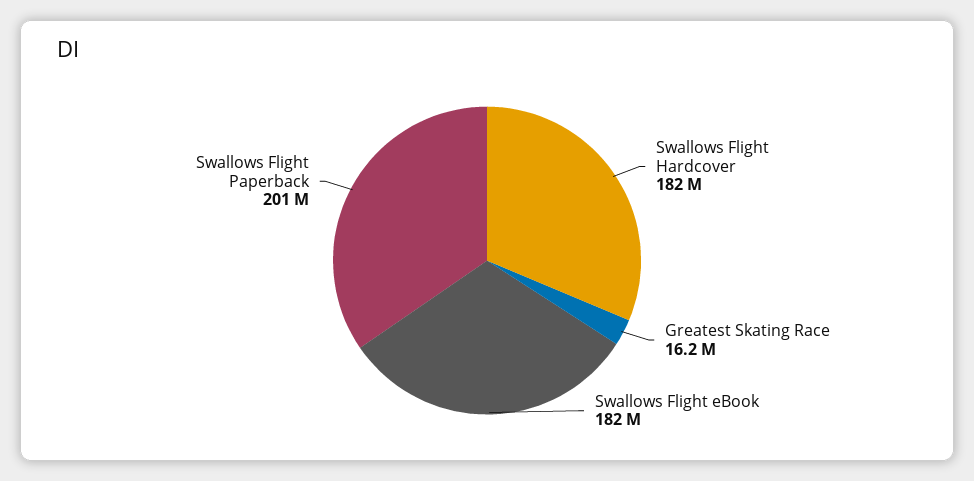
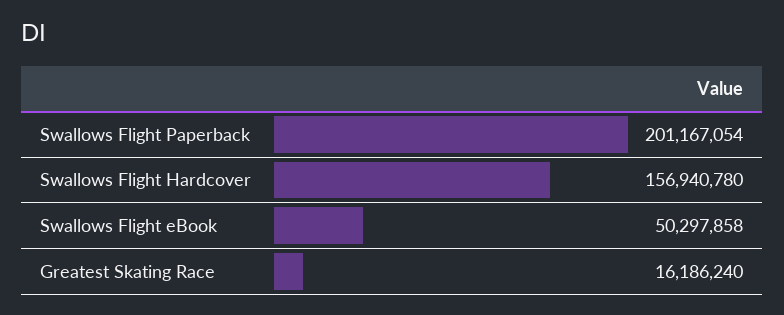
  {
-   "Swallows Flight Hardcover": 182000000,
+   "Swallows Flight Hardcover": 156940780,
    "Greatest Skating Race": 16186240,
-   "Swallows Flight eBook": 182000000,
+   "Swallows Flight eBook": 50297858,
    "Swallows Flight Paperback": 201167054
  }

